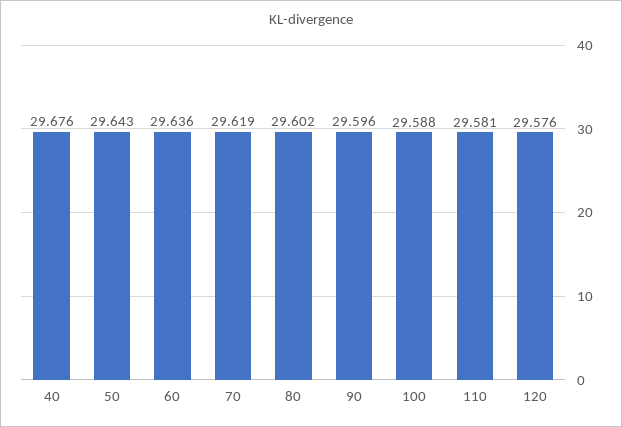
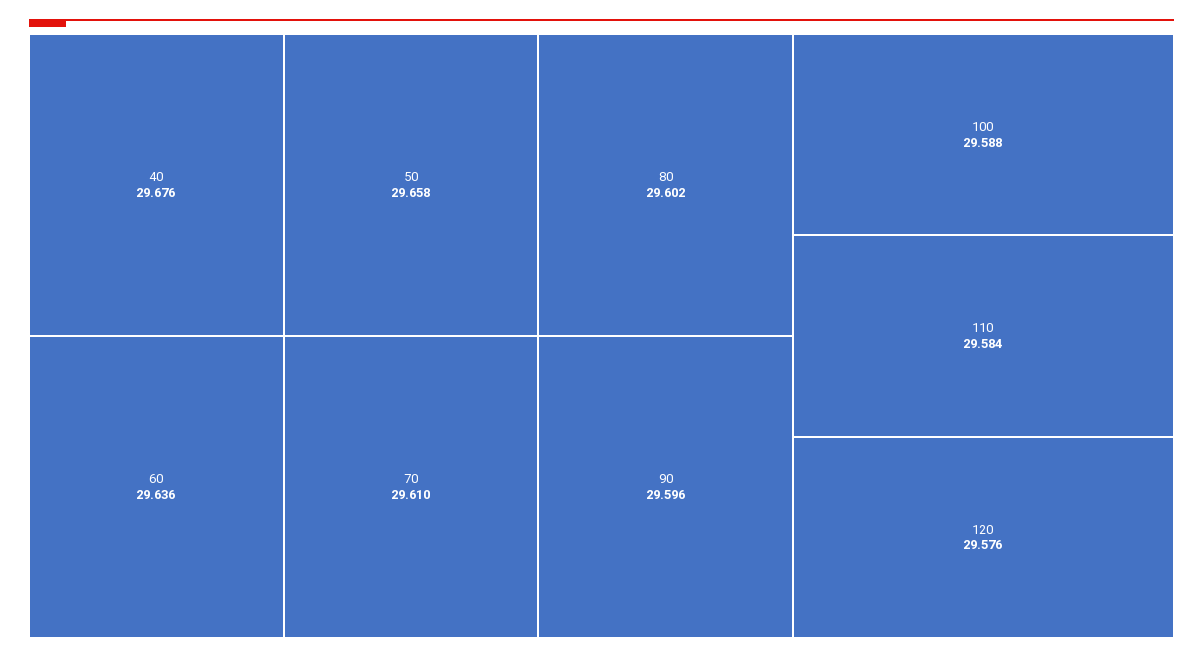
  {
    "40": 29.676,
-   "50": 29.643,
+   "50": 29.658,
    "60": 29.636,
-   "70": 29.619,
+   "70": 29.61,
    "80": 29.602,
    "90": 29.596,
    "100": 29.588,
-   "110": 29.581,
+   "110": 29.584,
    "120": 29.576
  }

